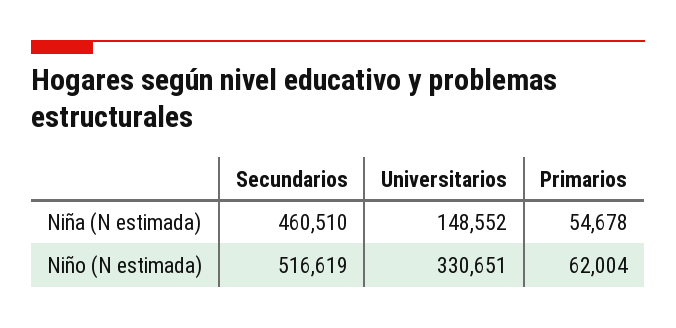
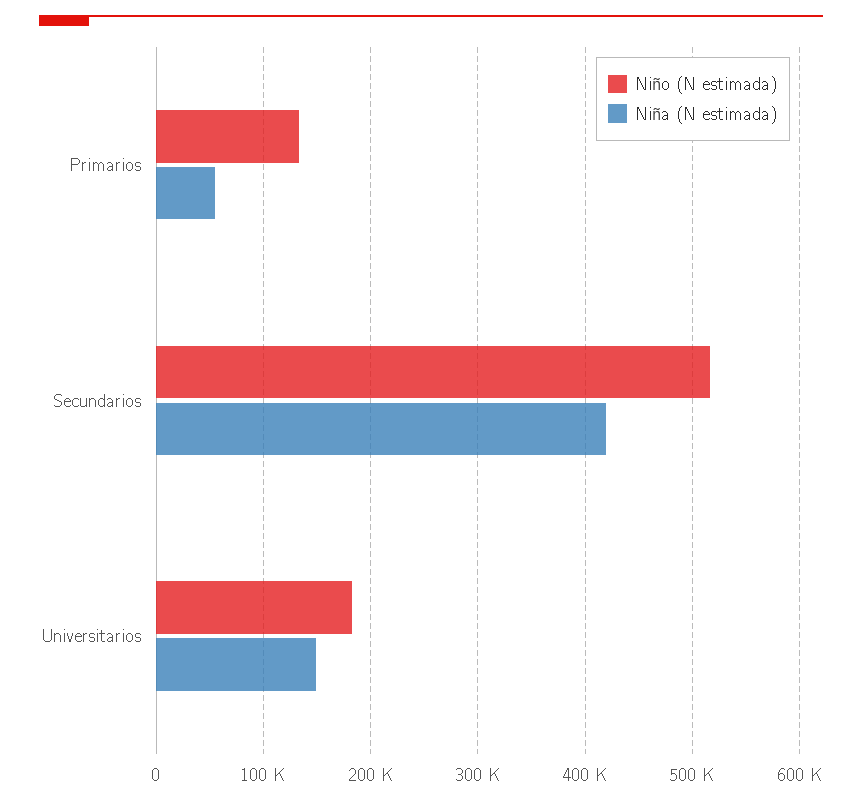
  {
    "Niña (N estimada)": {
-     "Secundarios": 460510,
+     "Secundarios": 420000,
      "Universitarios": 148552,
      "Primarios": 54678
    },
    "Niño (N estimada)": {
      "Secundarios": 516619,
-     "Universitarios": 330651,
+     "Universitarios": 180000,
-     "Primarios": 62004
+     "Primarios": 130000
    }
  }

